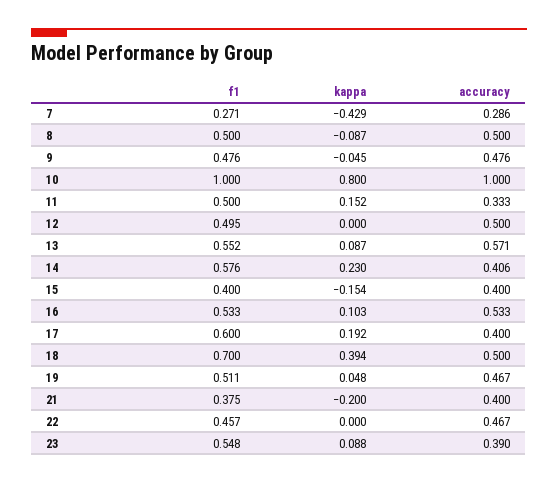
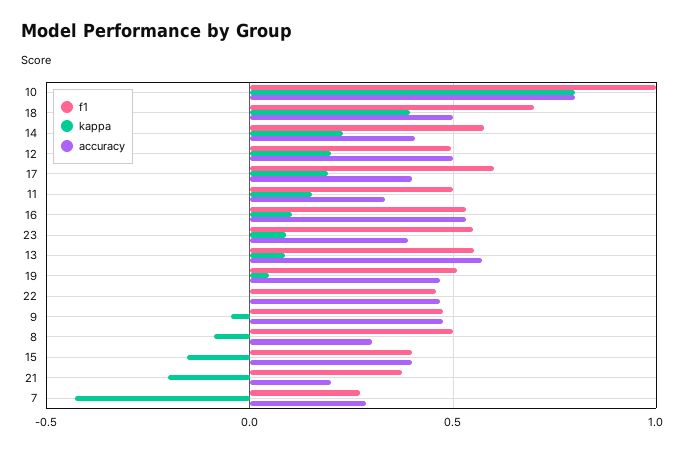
  {
    "f1": {
      "7": 0.271,
      "8": 0.5,
      "9": 0.476,
      "10": 1,
      "11": 0.5,
      "12": 0.495,
      "13": 0.552,
      "14": 0.576,
      "15": 0.4,
      "16": 0.533,
      "17": 0.6,
      "18": 0.7,
      "19": 0.511,
      "21": 0.375,
      "22": 0.457,
      "23": 0.548
    },
    "kappa": {
      "7": -0.429,
      "8": -0.087,
      "9": -0.045,
      "10": 0.8,
      "11": 0.152,
-     "12": 0,
+     "12": 0.2,
      "13": 0.087,
      "14": 0.23,
      "15": -0.154,
      "16": 0.103,
      "17": 0.192,
      "18": 0.394,
      "19": 0.048,
      "21": -0.2,
      "22": 0,
      "23": 0.088
    },
    "accuracy": {
      "7": 0.286,
-     "8": 0.5,
+     "8": 0.3,
      "9": 0.476,
-     "10": 1,
+     "10": 0.8,
      "11": 0.333,
      "12": 0.5,
      "13": 0.571,
      "14": 0.406,
      "15": 0.4,
      "16": 0.533,
      "17": 0.4,
      "18": 0.5,
      "19": 0.467,
-     "21": 0.4,
+     "21": 0.2,
      "22": 0.467,
      "23": 0.39
    }
  }

